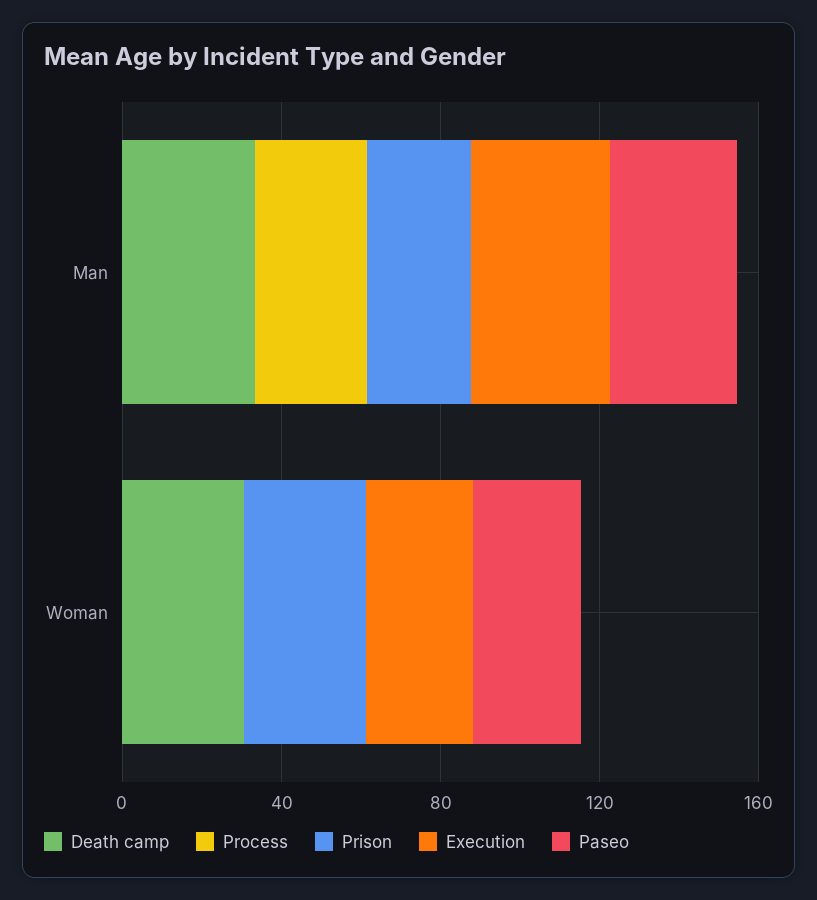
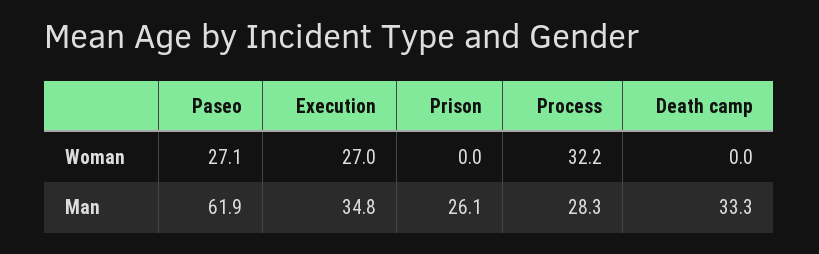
  {
    "Death camp": {
      "Man": 33.3,
-     "Woman": 30
+     "Woman": 0
    },
    "Process": {
      "Man": 28.3,
-     "Woman": 0
+     "Woman": 32.2
    },
    "Prison": {
      "Man": 26.1,
-     "Woman": 30
+     "Woman": 0
    },
    "Execution": {
      "Man": 34.8,
      "Woman": 27
    },
    "Paseo": {
-     "Man": 30,
+     "Man": 61.9,
      "Woman": 27.1
    }
  }

